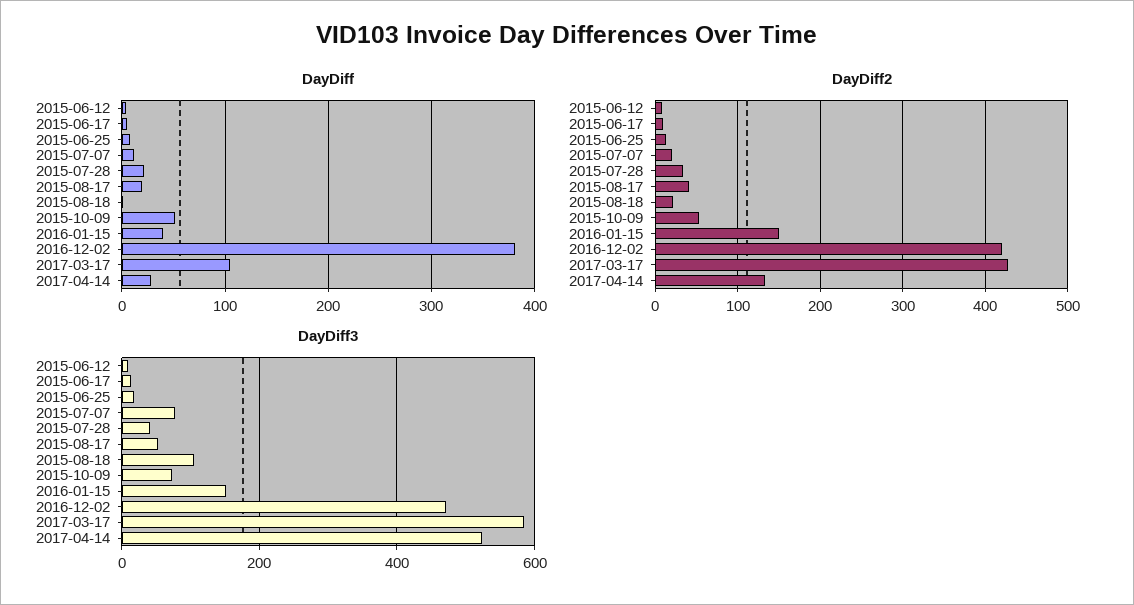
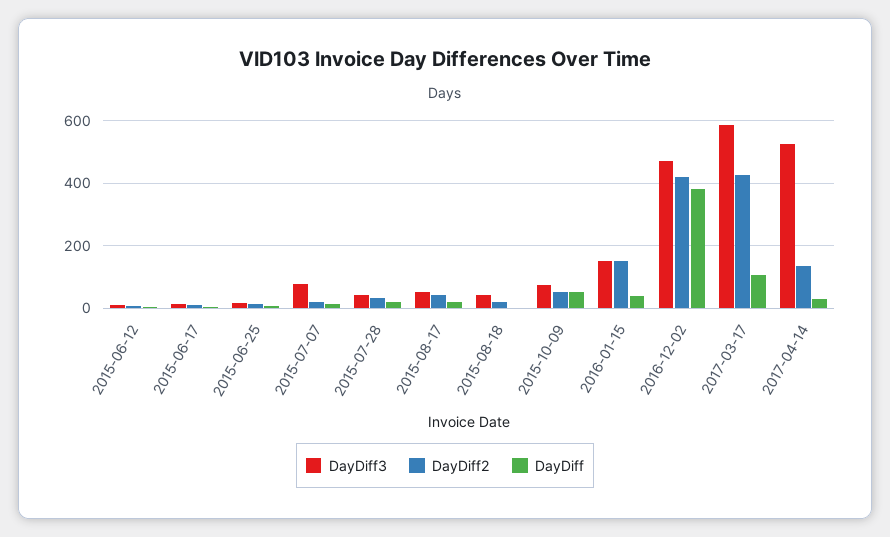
  {
    "DayDiff": {
      "2015-06-12": 0,
      "2015-06-17": 10,
      "2015-06-25": 10,
      "2015-07-07": 10,
      "2015-07-28": 20,
      "2015-08-17": 20,
      "2015-08-18": 0,
      "2015-10-09": 50,
      "2016-01-15": 40,
      "2016-12-02": 380,
      "2017-03-17": 110,
      "2017-04-14": 30
    },
    "DayDiff2": {
      "2015-06-12": 10,
      "2015-06-17": 10,
      "2015-06-25": 10,
      "2015-07-07": 20,
      "2015-07-28": 30,
      "2015-08-17": 40,
      "2015-08-18": 20,
      "2015-10-09": 50,
      "2016-01-15": 150,
      "2016-12-02": 420,
      "2017-03-17": 430,
      "2017-04-14": 130
    },
    "DayDiff3": {
      "2015-06-12": 0,
      "2015-06-17": 20,
      "2015-06-25": 20,
      "2015-07-07": 80,
      "2015-07-28": 40,
      "2015-08-17": 60,
-     "2015-08-18": 100,
+     "2015-08-18": 40,
      "2015-10-09": 80,
      "2016-01-15": 160,
      "2016-12-02": 480,
      "2017-03-17": 580,
      "2017-04-14": 520
    }
  }

